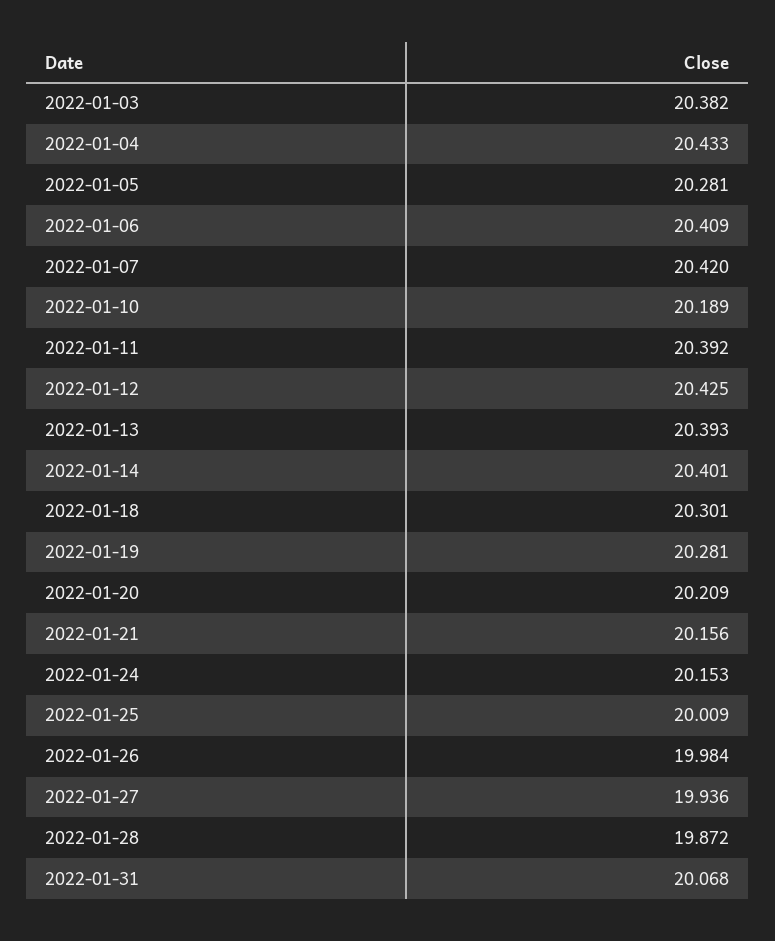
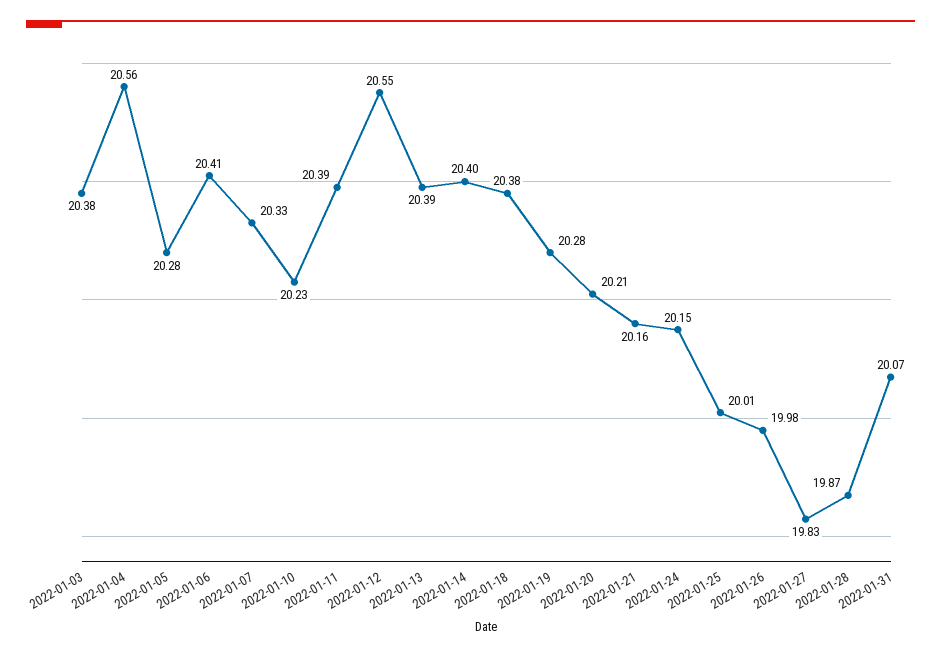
  {
    "2022-01-03": 20.382,
-   "2022-01-04": 20.433,
+   "2022-01-04": 20.56,
    "2022-01-05": 20.281,
    "2022-01-06": 20.409,
-   "2022-01-07": 20.42,
+   "2022-01-07": 20.33,
-   "2022-01-10": 20.189,
+   "2022-01-10": 20.23,
    "2022-01-11": 20.392,
-   "2022-01-12": 20.425,
+   "2022-01-12": 20.55,
    "2022-01-13": 20.393,
    "2022-01-14": 20.401,
-   "2022-01-18": 20.301,
+   "2022-01-18": 20.38,
    "2022-01-19": 20.281,
    "2022-01-20": 20.209,
    "2022-01-21": 20.156,
    "2022-01-24": 20.153,
    "2022-01-25": 20.009,
    "2022-01-26": 19.984,
-   "2022-01-27": 19.936,
+   "2022-01-27": 19.83,
    "2022-01-28": 19.872,
    "2022-01-31": 20.068
  }

